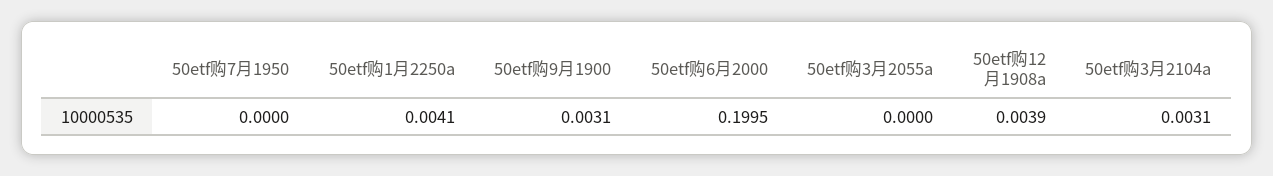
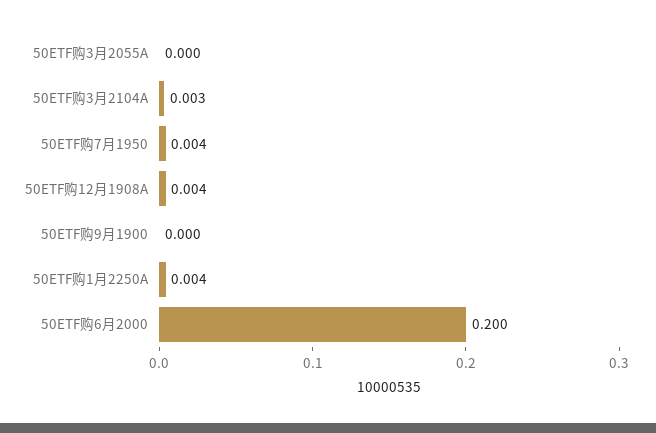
  {
-   "50etf购7月1950": 0,
+   "50etf购7月1950": 0.004,
    "50etf购1月2250a": 0.0041,
-   "50etf购9月1900": 0.0031,
+   "50etf购9月1900": 0,
    "50etf购6月2000": 0.1995,
    "50etf购3月2055a": 0,
    "50etf购12月1908a": 0.0039,
    "50etf购3月2104a": 0.0031
  }

